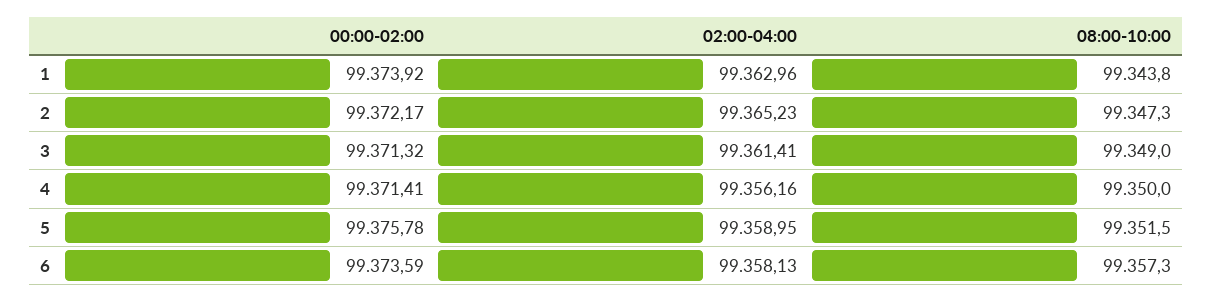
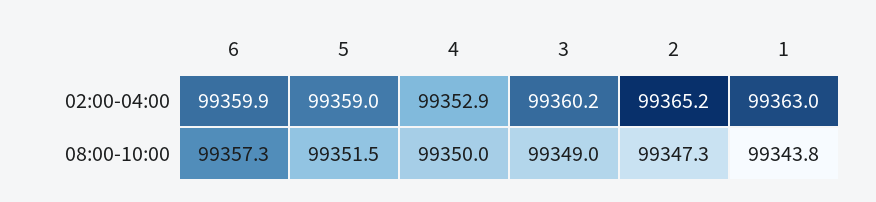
  {
-   "00:00-02:00": {
-     "1": 99373.92,
-     "2": 99372.17,
-     "3": 99371.32,
-     "4": 99371.41,
-     "5": 99375.78,
-     "6": 99373.59
-   },
    "02:00-04:00": {
      "1": 99362.96,
      "2": 99365.23,
-     "3": 99361.41,
+     "3": 99360.2,
-     "4": 99356.16,
+     "4": 99352.9,
      "5": 99358.95,
-     "6": 99358.13
+     "6": 99359.9
    },
    "08:00-10:00": {
      "1": 99343.8,
      "2": 99347.3,
      "3": 99349,
      "4": 99350,
      "5": 99351.5,
      "6": 99357.3
    }
  }

